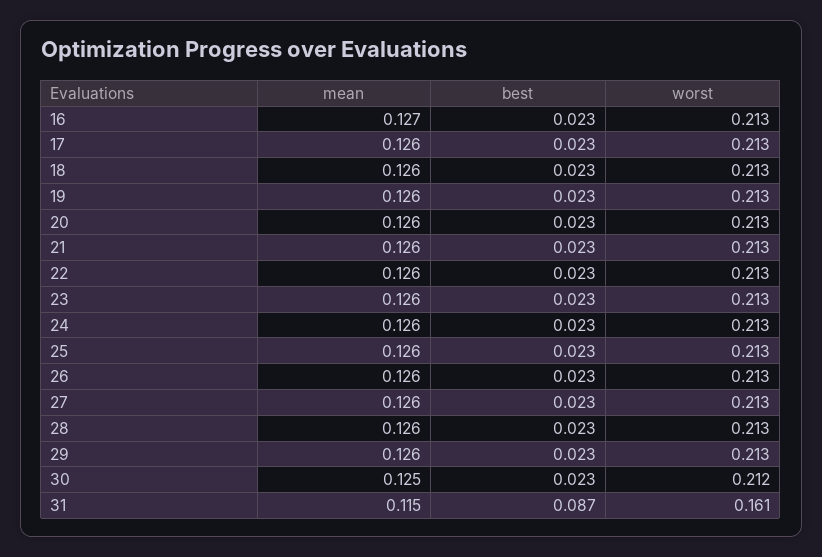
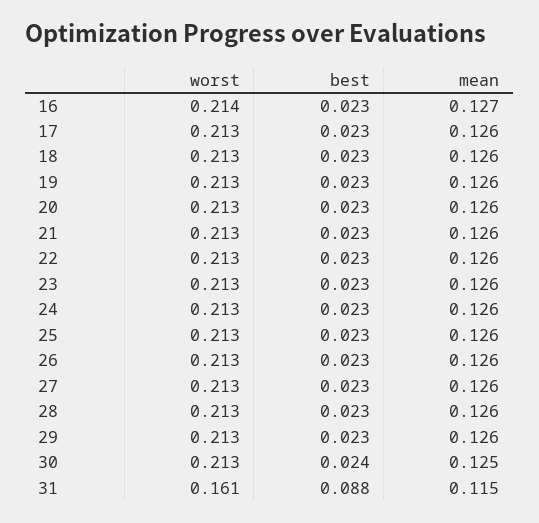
  {
    "mean": {
      "16": 0.127,
      "17": 0.126,
      "18": 0.126,
      "19": 0.126,
      "20": 0.126,
      "21": 0.126,
      "22": 0.126,
      "23": 0.126,
      "24": 0.126,
      "25": 0.126,
      "26": 0.126,
      "27": 0.126,
      "28": 0.126,
      "29": 0.126,
      "30": 0.125,
      "31": 0.115
    },
    "best": {
      "16": 0.023,
      "17": 0.023,
      "18": 0.023,
      "19": 0.023,
      "20": 0.023,
      "21": 0.023,
      "22": 0.023,
      "23": 0.023,
      "24": 0.023,
      "25": 0.023,
      "26": 0.023,
      "27": 0.023,
      "28": 0.023,
      "29": 0.023,
-     "30": 0.023,
+     "30": 0.024,
-     "31": 0.087
+     "31": 0.088
    },
    "worst": {
-     "16": 0.213,
+     "16": 0.214,
      "17": 0.213,
      "18": 0.213,
      "19": 0.213,
      "20": 0.213,
      "21": 0.213,
      "22": 0.213,
      "23": 0.213,
      "24": 0.213,
      "25": 0.213,
      "26": 0.213,
      "27": 0.213,
      "28": 0.213,
      "29": 0.213,
-     "30": 0.212,
+     "30": 0.213,
      "31": 0.161
    }
  }

